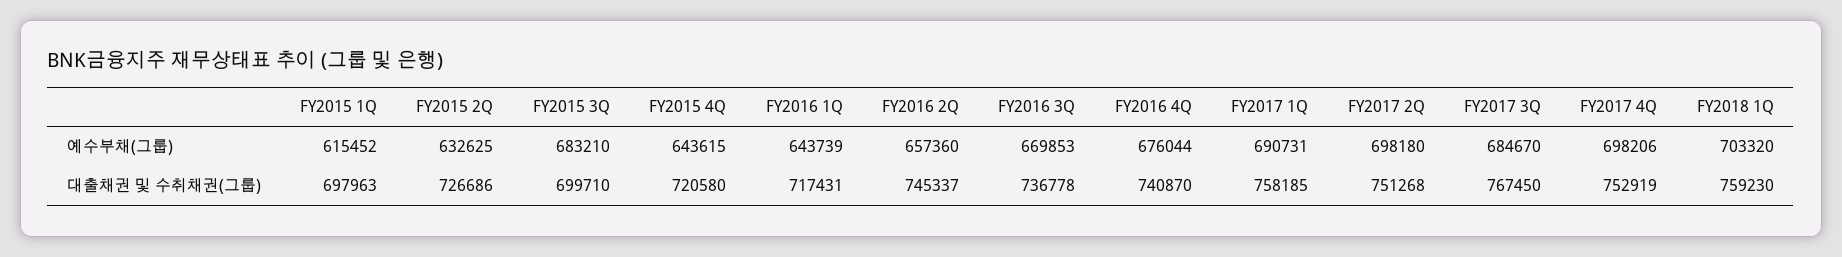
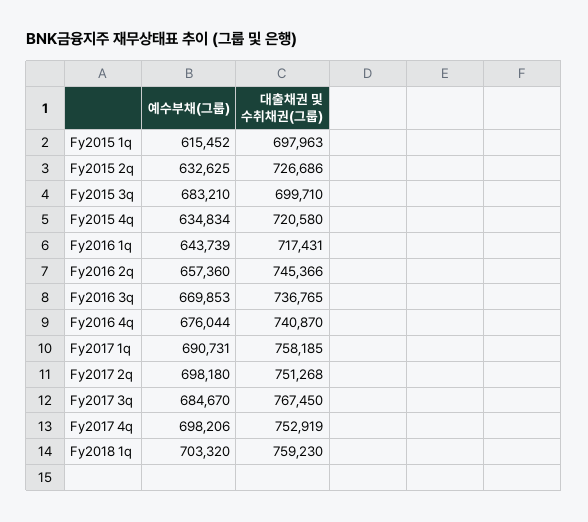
  {
    "FY2015 1Q": {
      "예수부채(그룹)": 615452,
      "대출채권 및 수취채권(그룹)": 697963
    },
    "FY2015 2Q": {
      "예수부채(그룹)": 632625,
      "대출채권 및 수취채권(그룹)": 726686
    },
    "FY2015 3Q": {
      "예수부채(그룹)": 683210,
      "대출채권 및 수취채권(그룹)": 699710
    },
    "FY2015 4Q": {
-     "예수부채(그룹)": 643615,
+     "예수부채(그룹)": 634834,
      "대출채권 및 수취채권(그룹)": 720580
    },
    "FY2016 1Q": {
      "예수부채(그룹)": 643739,
      "대출채권 및 수취채권(그룹)": 717431
    },
    "FY2016 2Q": {
      "예수부채(그룹)": 657360,
-     "대출채권 및 수취채권(그룹)": 745337
+     "대출채권 및 수취채권(그룹)": 745366
    },
    "FY2016 3Q": {
      "예수부채(그룹)": 669853,
-     "대출채권 및 수취채권(그룹)": 736778
+     "대출채권 및 수취채권(그룹)": 736765
    },
    "FY2016 4Q": {
      "예수부채(그룹)": 676044,
      "대출채권 및 수취채권(그룹)": 740870
    },
    "FY2017 1Q": {
      "예수부채(그룹)": 690731,
      "대출채권 및 수취채권(그룹)": 758185
    },
    "FY2017 2Q": {
      "예수부채(그룹)": 698180,
      "대출채권 및 수취채권(그룹)": 751268
    },
    "FY2017 3Q": {
      "예수부채(그룹)": 684670,
      "대출채권 및 수취채권(그룹)": 767450
    },
    "FY2017 4Q": {
      "예수부채(그룹)": 698206,
      "대출채권 및 수취채권(그룹)": 752919
    },
    "FY2018 1Q": {
      "예수부채(그룹)": 703320,
      "대출채권 및 수취채권(그룹)": 759230
    }
  }

